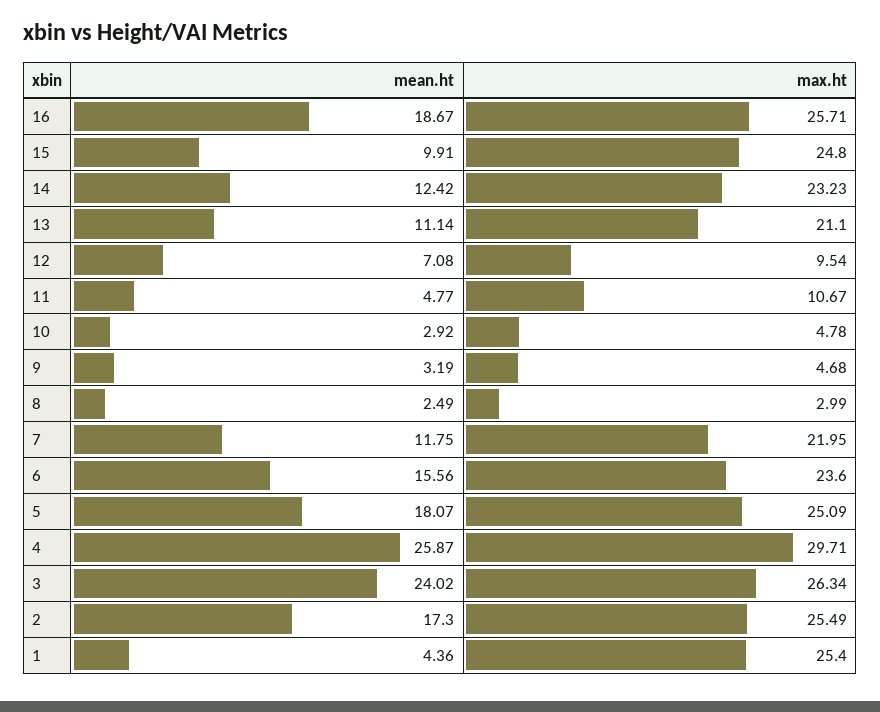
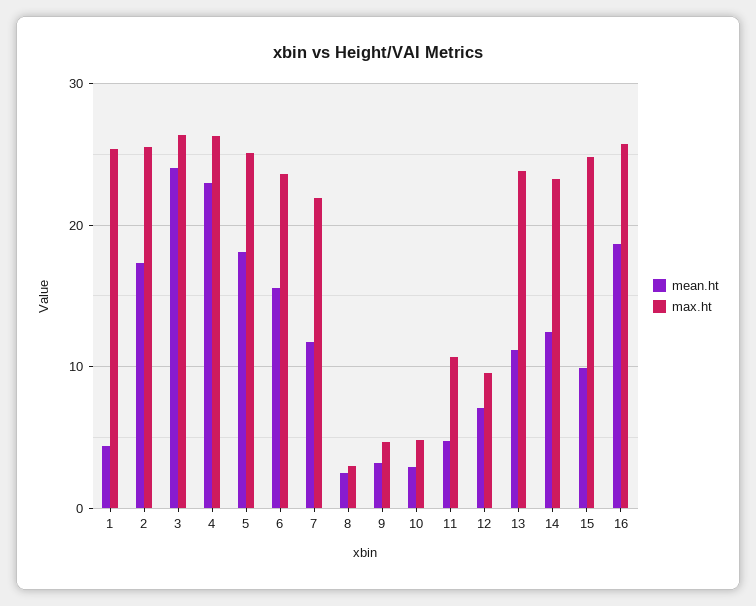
  {
    "mean.ht": {
      "16": 18.67,
      "15": 9.91,
      "14": 12.42,
      "13": 11.14,
      "12": 7.08,
      "11": 4.77,
      "10": 2.92,
      "9": 3.19,
      "8": 2.49,
      "7": 11.75,
      "6": 15.56,
      "5": 18.07,
-     "4": 25.87,
+     "4": 23,
      "3": 24.02,
      "2": 17.3,
      "1": 4.36
    },
    "max.ht": {
      "16": 25.71,
      "15": 24.8,
      "14": 23.23,
-     "13": 21.1,
+     "13": 24,
      "12": 9.54,
      "11": 10.67,
      "10": 4.78,
      "9": 4.68,
      "8": 2.99,
      "7": 21.95,
      "6": 23.6,
      "5": 25.09,
-     "4": 29.71,
+     "4": 26,
      "3": 26.34,
      "2": 25.49,
      "1": 25.4
    }
  }

